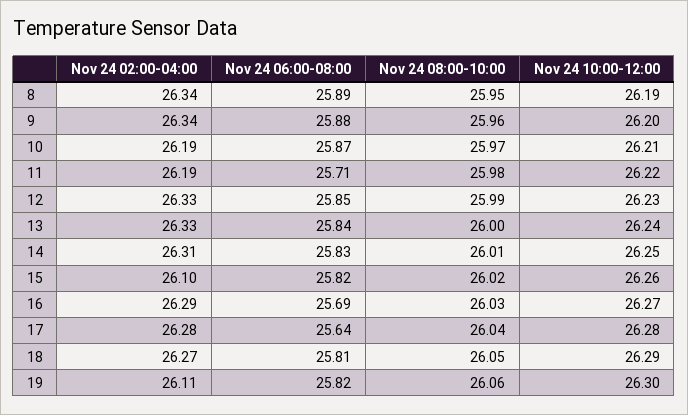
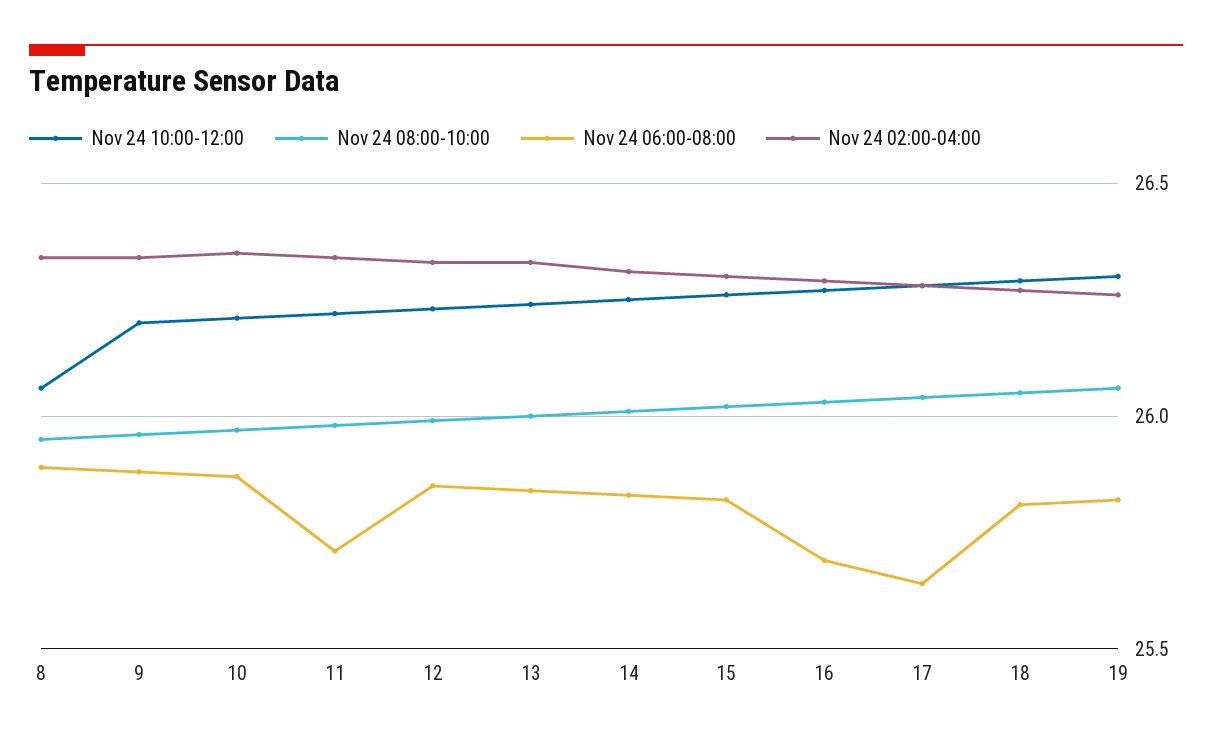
  {
    "Nov 24 02:00-04:00": {
      "8": 26.34,
      "9": 26.34,
-     "10": 26.19,
+     "10": 26.35,
-     "11": 26.19,
+     "11": 26.35,
      "12": 26.33,
      "13": 26.33,
      "14": 26.31,
-     "15": 26.1,
+     "15": 26.3,
      "16": 26.29,
      "17": 26.28,
      "18": 26.27,
-     "19": 26.11
+     "19": 26.25
    },
    "Nov 24 06:00-08:00": {
      "8": 25.89,
      "9": 25.88,
      "10": 25.87,
      "11": 25.71,
      "12": 25.85,
      "13": 25.84,
      "14": 25.83,
      "15": 25.82,
      "16": 25.69,
      "17": 25.64,
      "18": 25.81,
      "19": 25.82
    },
    "Nov 24 08:00-10:00": {
      "8": 25.95,
      "9": 25.96,
      "10": 25.97,
      "11": 25.98,
      "12": 25.99,
      "13": 26,
      "14": 26.01,
      "15": 26.02,
      "16": 26.03,
      "17": 26.04,
      "18": 26.05,
      "19": 26.06
    },
    "Nov 24 10:00-12:00": {
-     "8": 26.19,
+     "8": 26.05,
      "9": 26.2,
      "10": 26.21,
      "11": 26.22,
      "12": 26.23,
      "13": 26.24,
      "14": 26.25,
      "15": 26.26,
      "16": 26.27,
      "17": 26.28,
      "18": 26.29,
      "19": 26.3
    }
  }

